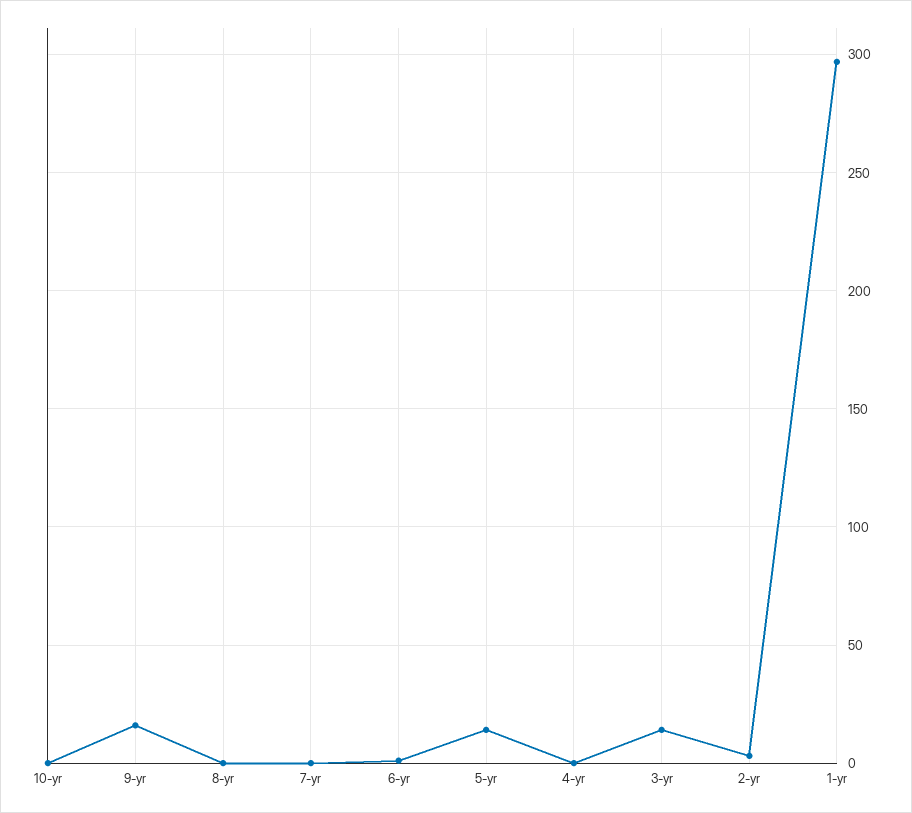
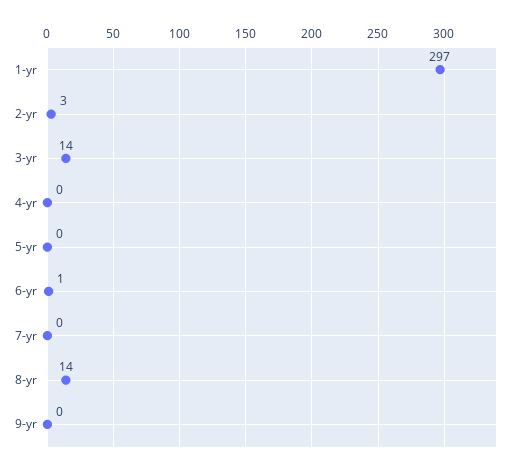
  {
-   "10-yr": 0,
-   "9-yr": 15,
+   "9-yr": 0,
-   "8-yr": 0,
+   "8-yr": 14,
    "7-yr": 0,
    "6-yr": 1,
-   "5-yr": 15,
+   "5-yr": 0,
    "4-yr": 0,
    "3-yr": 14,
    "2-yr": 3,
    "1-yr": 297
  }

